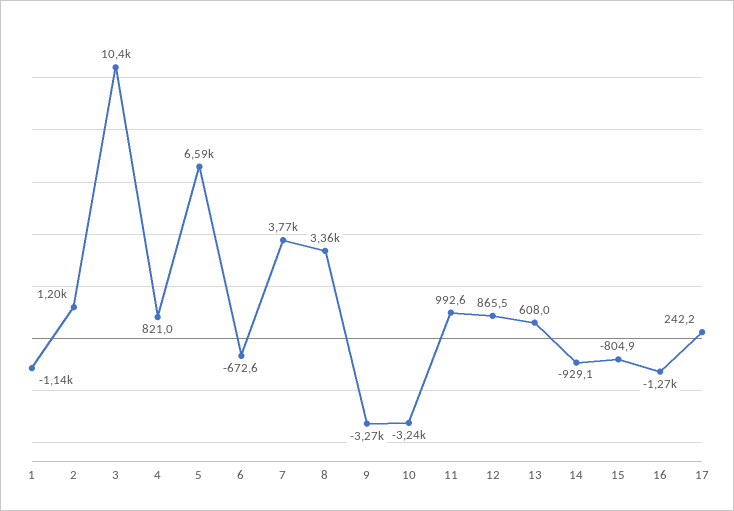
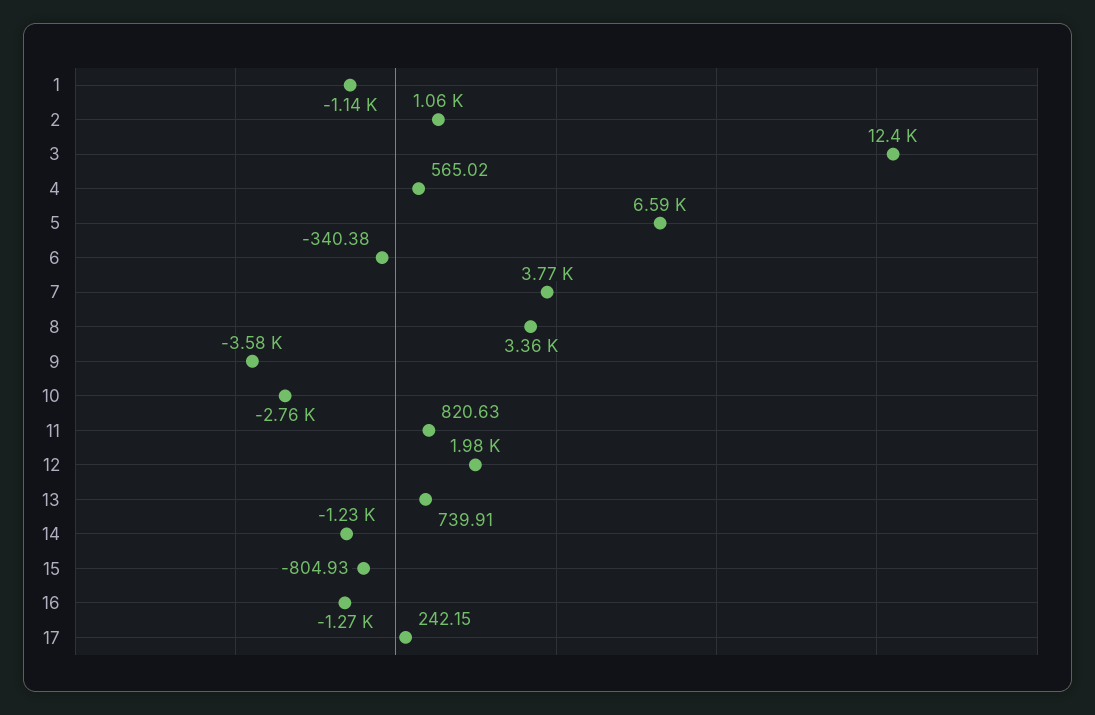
  {
    "1": -1140,
-   "2": 1200,
+   "2": 1060,
-   "3": 10400,
+   "3": 12400,
-   "4": 821,
+   "4": 565.02,
    "5": 6590,
-   "6": -672.6,
+   "6": -340.38,
    "7": 3770,
    "8": 3360,
-   "9": -3270,
+   "9": -3580,
-   "10": -3240,
+   "10": -2760,
-   "11": 992.6,
+   "11": 820.63,
-   "12": 865.5,
+   "12": 1980,
-   "13": 608,
+   "13": 739.91,
-   "14": -929.1,
+   "14": -1230,
    "15": -804.93,
    "16": -1270,
    "17": 242.15
  }

